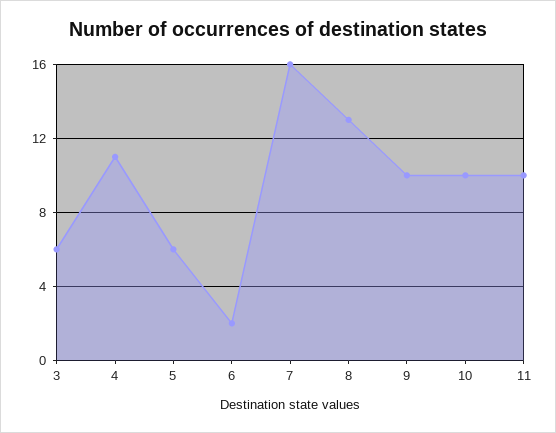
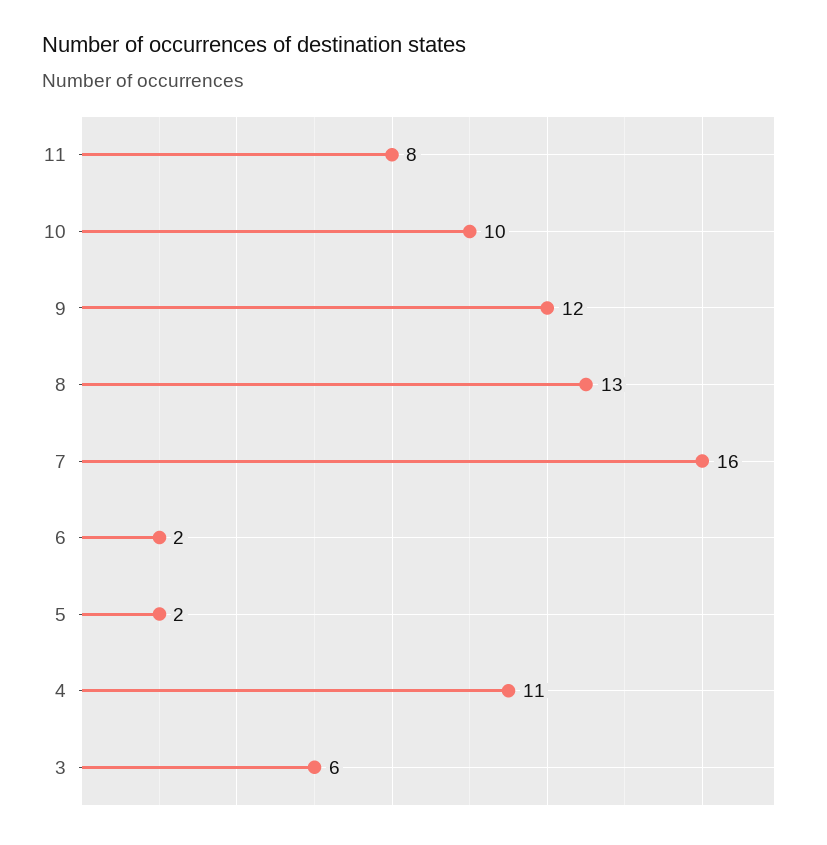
  {
    "3": 6,
    "4": 11,
-   "5": 6,
+   "5": 2,
    "6": 2,
    "7": 16,
    "8": 13,
-   "9": 10,
+   "9": 12,
    "10": 10,
-   "11": 10
+   "11": 8
  }

